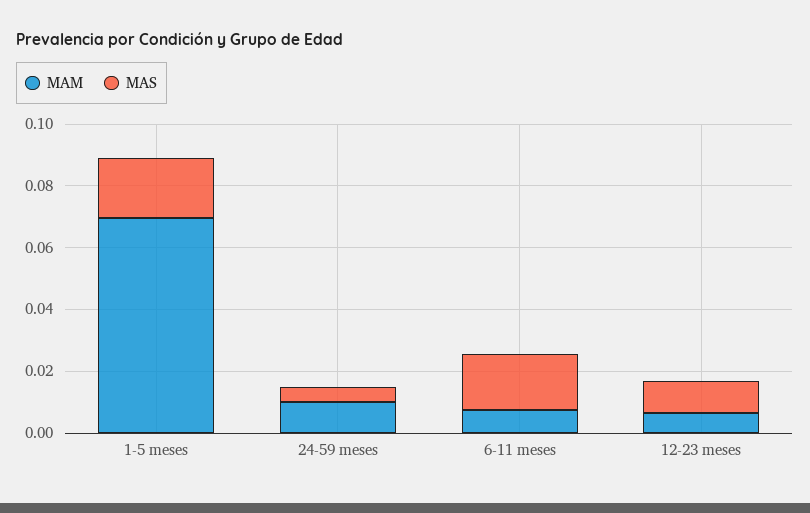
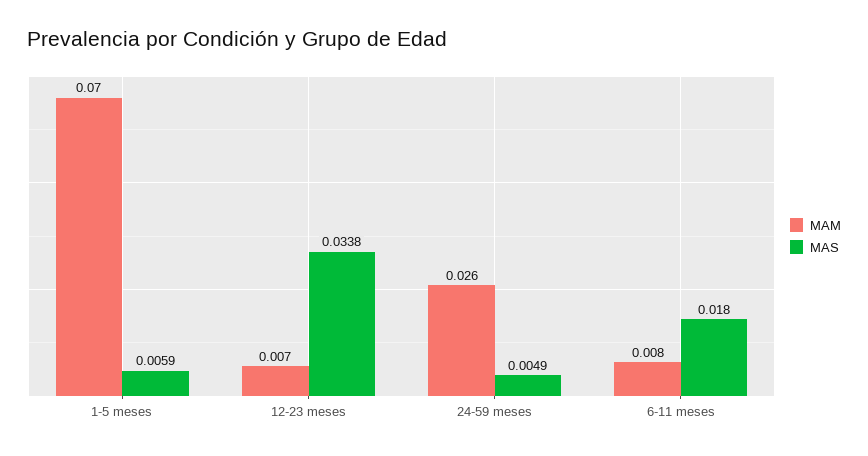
  {
    "MAM": {
      "1-5 meses": 0.07,
-     "24-59 meses": 0.01,
+     "24-59 meses": 0.026,
      "6-11 meses": 0.008,
      "12-23 meses": 0.007
    },
    "MAS": {
-     "1-5 meses": 0.02,
+     "1-5 meses": 0.0059,
      "24-59 meses": 0.0049,
      "6-11 meses": 0.018,
-     "12-23 meses": 0.01
+     "12-23 meses": 0.0338
    }
  }

